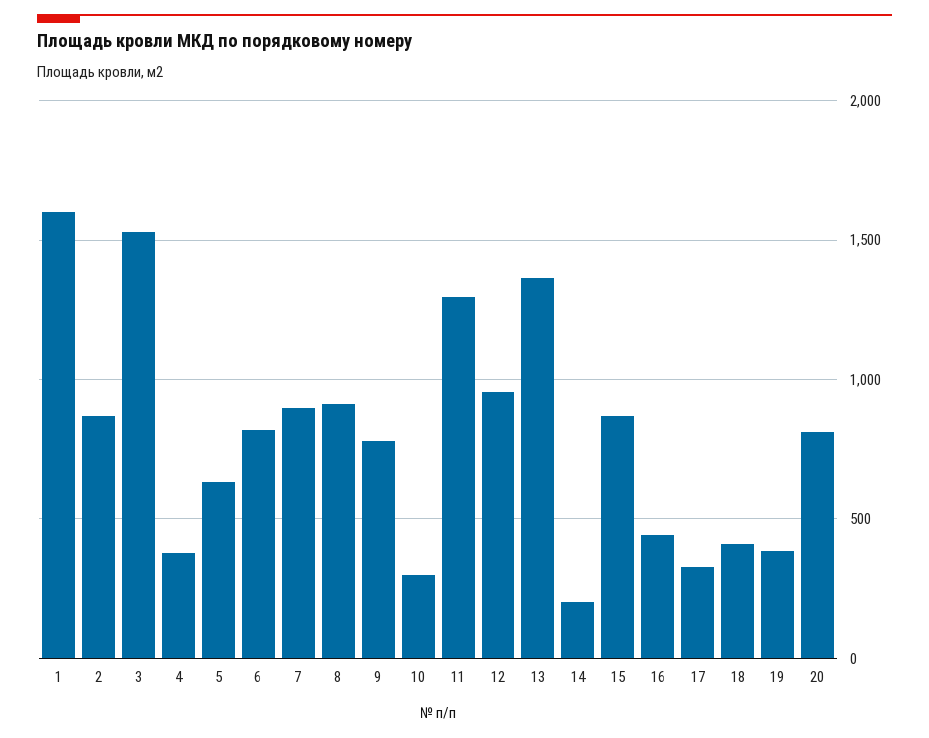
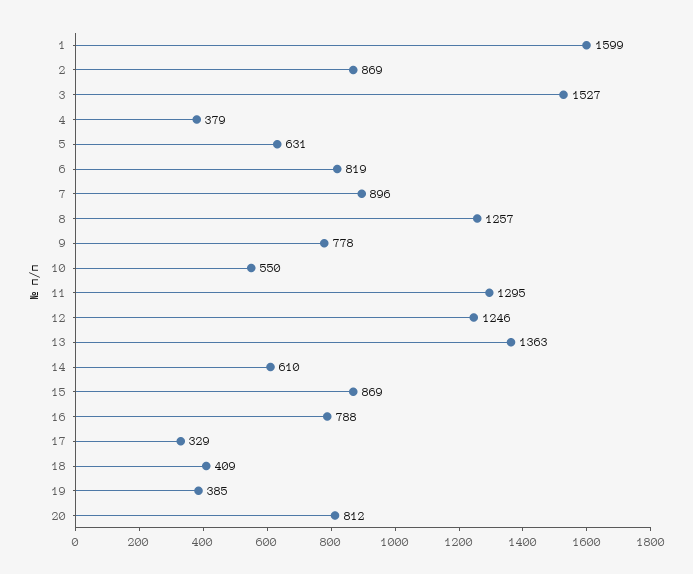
  {
    "1": 1599,
    "2": 869,
    "3": 1527,
    "4": 379,
    "5": 631,
    "6": 819,
    "7": 896,
-   "8": 900,
+   "8": 1257,
    "9": 778,
-   "10": 300,
+   "10": 550,
    "11": 1295,
-   "12": 950,
+   "12": 1246,
    "13": 1363,
-   "14": 200,
+   "14": 610,
    "15": 869,
-   "16": 450,
+   "16": 788,
    "17": 329,
    "18": 409,
    "19": 385,
    "20": 812
  }

